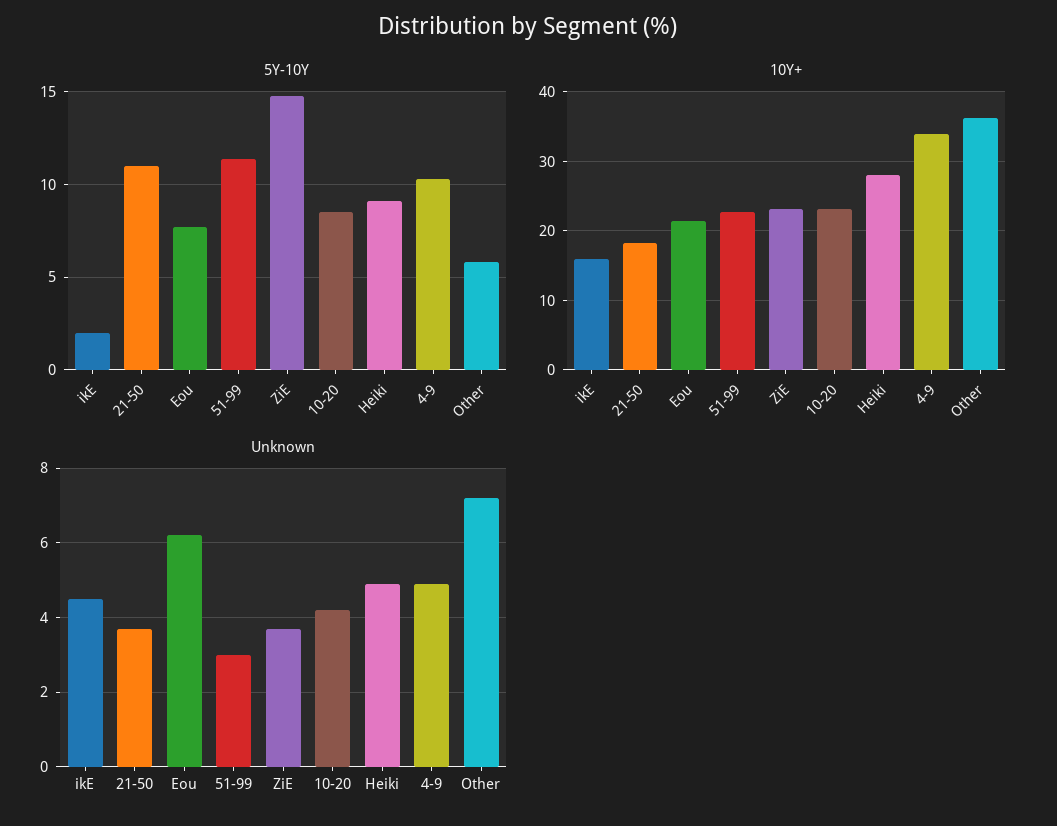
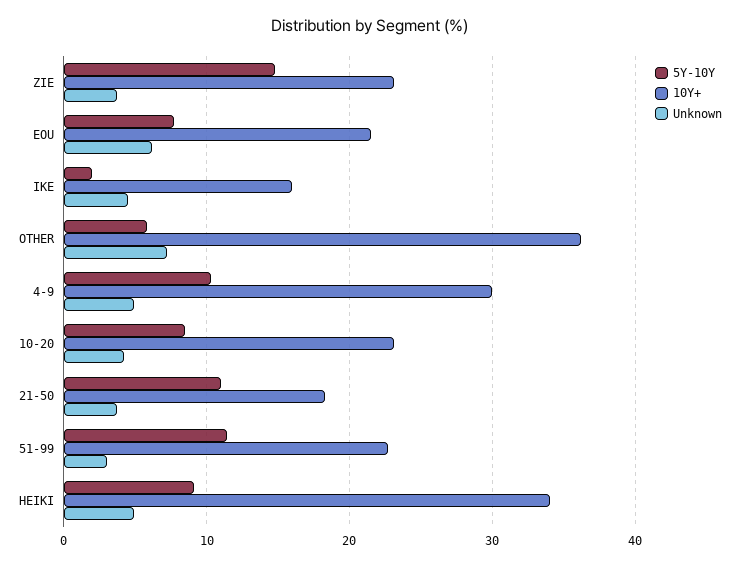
  {
    "5Y-10Y": {
      "ikE": 2,
      "21-50": 11,
      "Eou": 7.5,
      "51-99": 11.5,
      "ZiE": 15,
      "10-20": 8.5,
      "Heiki": 9,
      "4-9": 10.5,
      "Other": 6
    },
    "10Y+": {
      "ikE": 16,
      "21-50": 18,
      "Eou": 22,
      "51-99": 23,
      "ZiE": 23,
      "10-20": 23,
-     "Heiki": 28,
+     "Heiki": 34,
-     "4-9": 34,
+     "4-9": 30,
      "Other": 36
    },
    "Unknown": {
      "ikE": 4.5,
      "21-50": 3.5,
      "Eou": 6,
      "51-99": 3,
      "ZiE": 3.5,
      "10-20": 4,
      "Heiki": 5,
      "4-9": 5,
      "Other": 7
    }
  }

